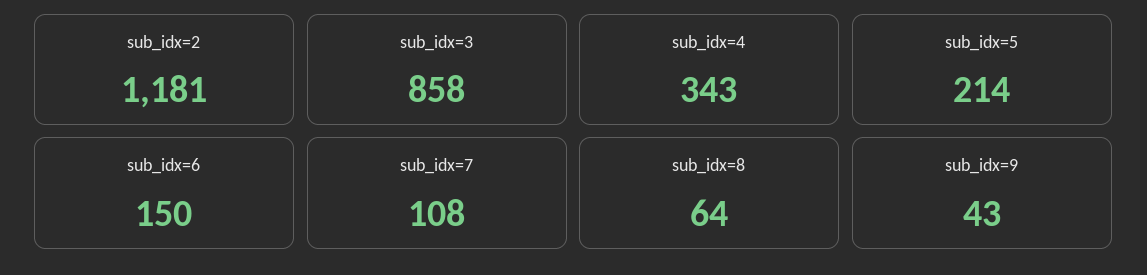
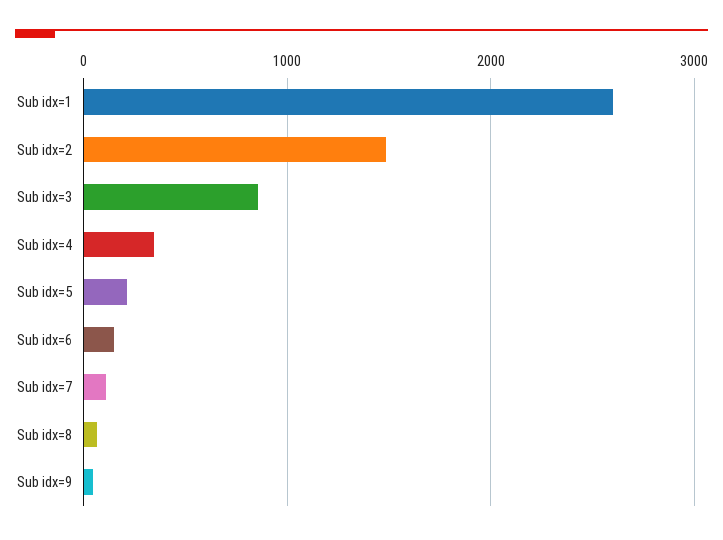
  {
-   "sub_idx=2": 1181,
+   "sub_idx=2": 1500,
    "sub_idx=3": 858,
    "sub_idx=4": 343,
    "sub_idx=5": 214,
    "sub_idx=6": 150,
    "sub_idx=7": 108,
    "sub_idx=8": 64,
-   "sub_idx=9": 43
+   "sub_idx=9": 43,
+   "Sub idx=1": 2600
  }

